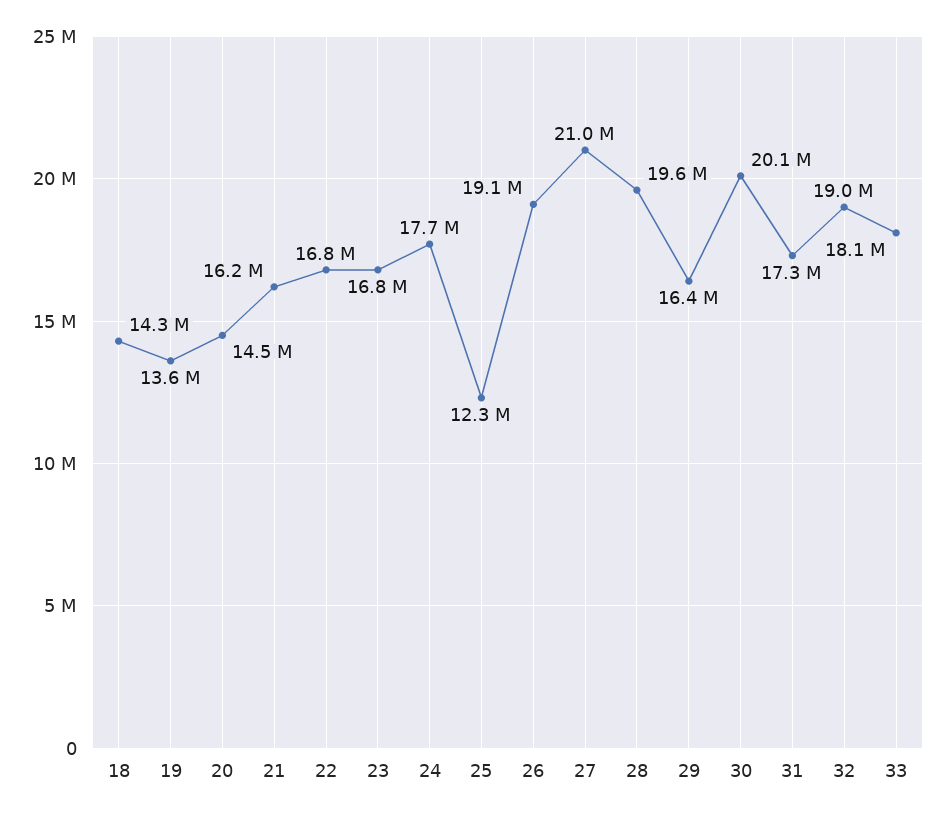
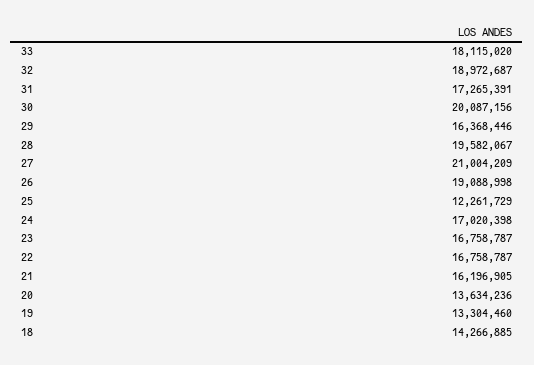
  {
    "18": 14266885,
-   "19": 13600000,
+   "19": 13304460,
-   "20": 14500000,
+   "20": 13634236,
    "21": 16196905,
    "22": 16758787,
    "23": 16758787,
-   "24": 17700000,
+   "24": 17020398,
    "25": 12261729,
    "26": 19088998,
    "27": 21004209,
    "28": 19582067,
    "29": 16368446,
    "30": 20087156,
    "31": 17265391,
    "32": 18972687,
    "33": 18115020
  }

